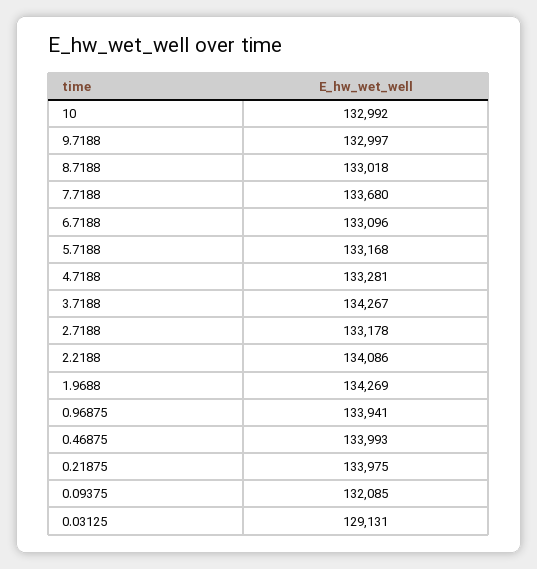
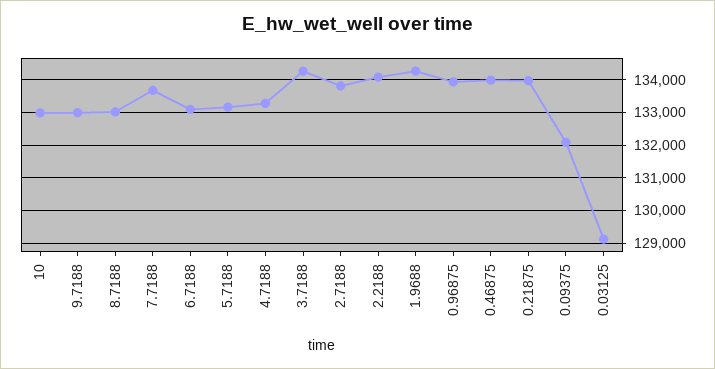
  {
    "10": 132992,
    "9.7188": 132997,
    "8.7188": 133018,
    "7.7188": 133680,
    "6.7188": 133096,
    "5.7188": 133168,
    "4.7188": 133281,
    "3.7188": 134267,
-   "2.7188": 133178,
+   "2.7188": 133800,
    "2.2188": 134086,
    "1.9688": 134269,
    "0.96875": 133941,
    "0.46875": 133993,
    "0.21875": 133975,
    "0.09375": 132085,
    "0.03125": 129131
  }

